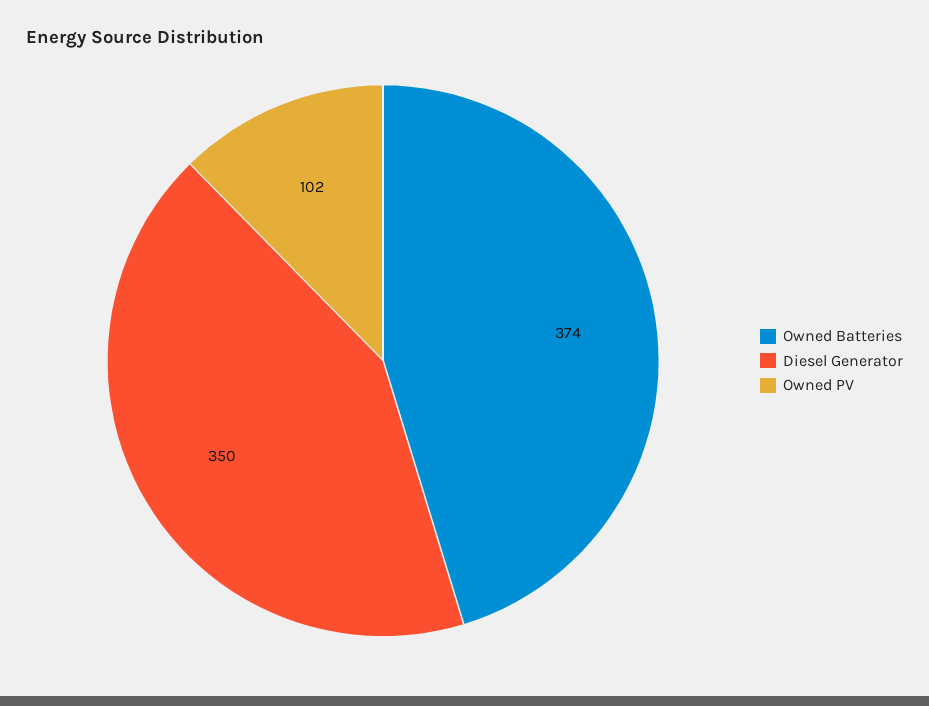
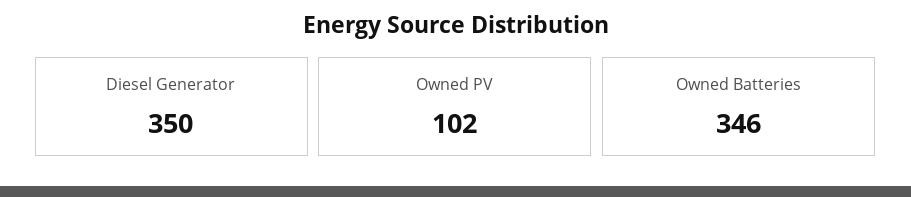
  {
-   "Owned Batteries": 374,
+   "Owned Batteries": 346,
    "Diesel Generator": 350,
    "Owned PV": 102
  }

